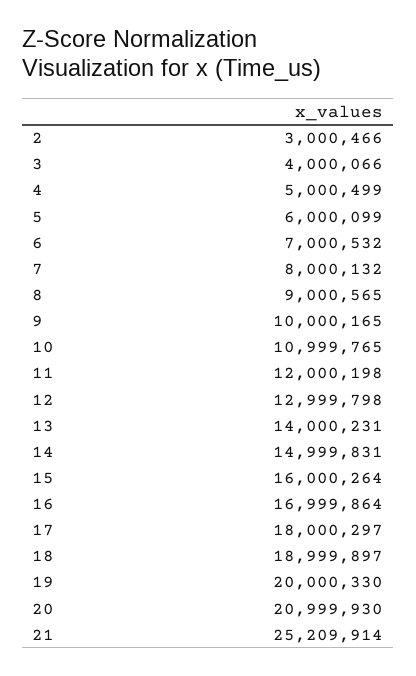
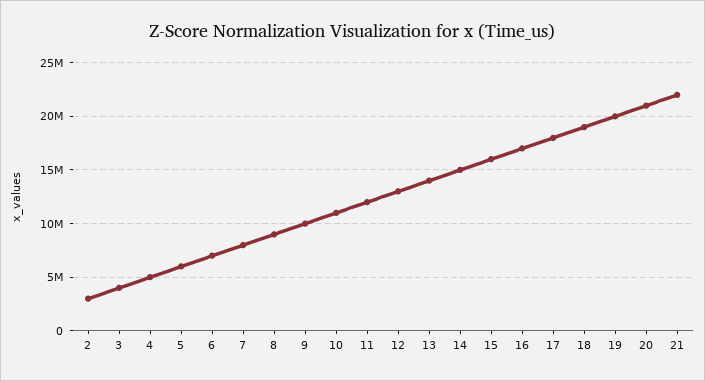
  {
    "2": 3000466,
    "3": 4000066,
    "4": 5000499,
    "5": 6000099,
    "6": 7000532,
    "7": 8000132,
    "8": 9000565,
    "9": 10000165,
    "10": 10999765,
    "11": 12000198,
    "12": 12999798,
    "13": 14000231,
    "14": 14999831,
    "15": 16000264,
    "16": 16999864,
    "17": 18000297,
    "18": 18999897,
    "19": 20000330,
    "20": 20999930,
-   "21": 25209914
+   "21": 22000000
  }

